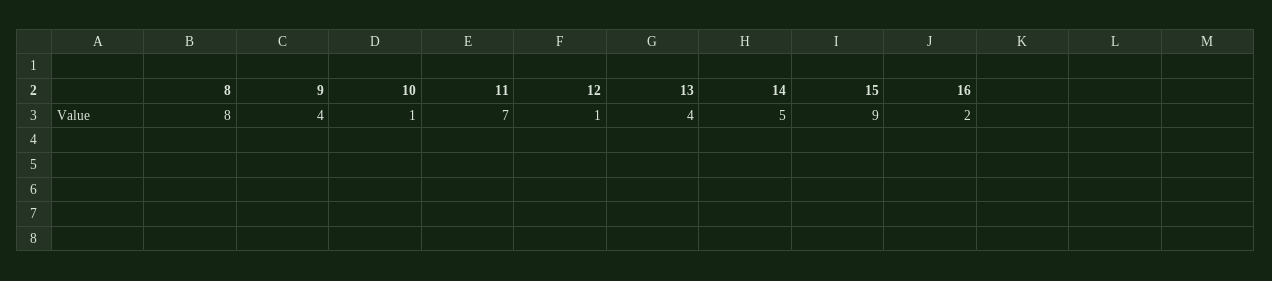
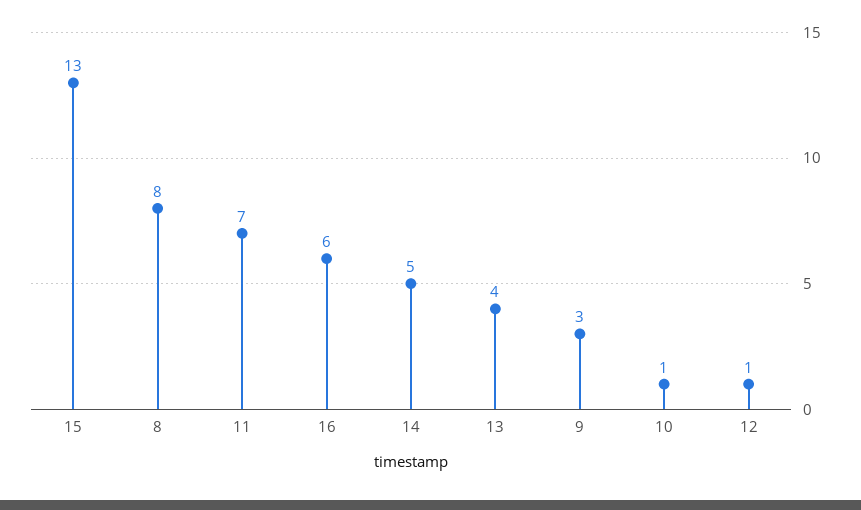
  {
    "8": 8,
-   "9": 4,
+   "9": 3,
    "10": 1,
    "11": 7,
    "12": 1,
    "13": 4,
    "14": 5,
-   "15": 9,
+   "15": 13,
-   "16": 2
+   "16": 6
  }

